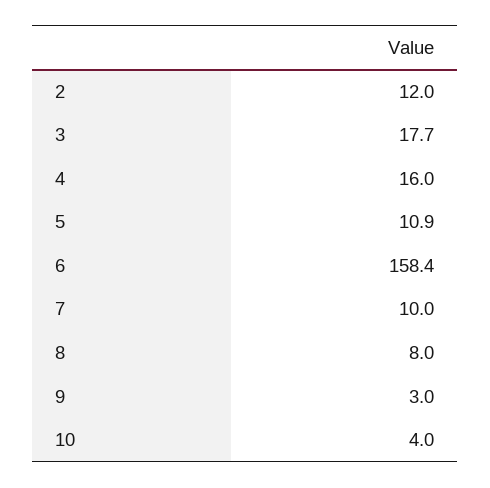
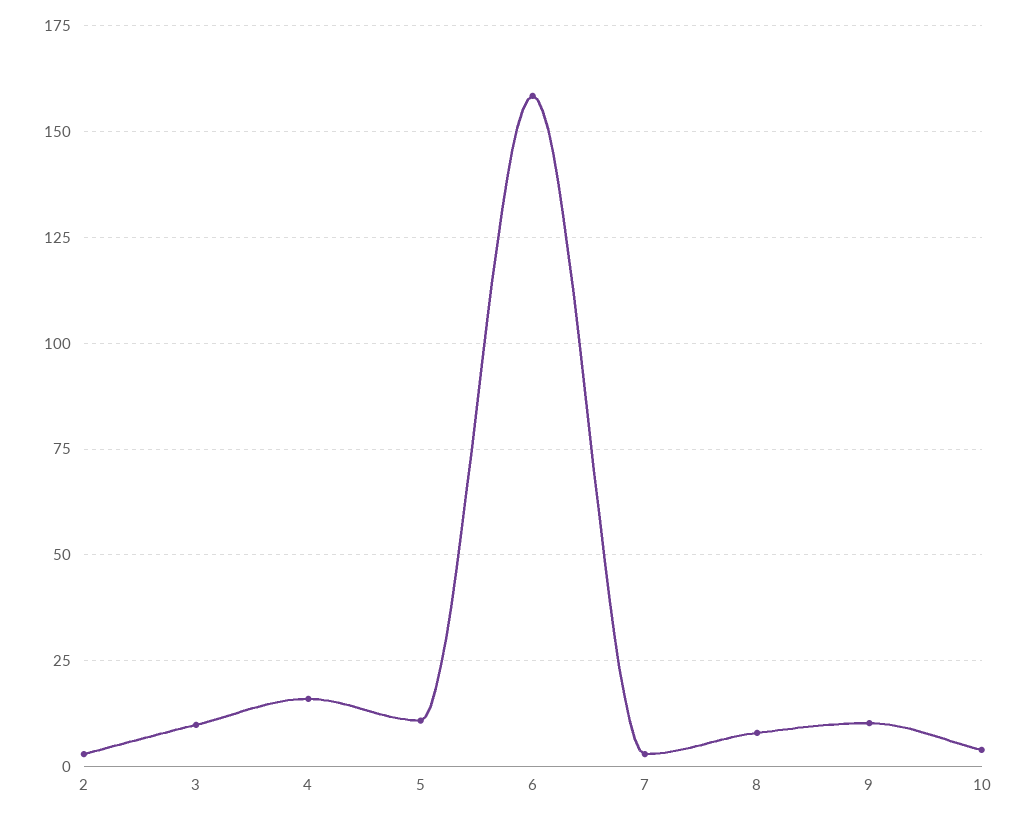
  {
-   "2": 12,
+   "2": 2.5,
-   "3": 17.7,
+   "3": 10,
    "4": 16,
    "5": 10.9,
    "6": 158.4,
-   "7": 10,
+   "7": 2.5,
    "8": 8,
-   "9": 3,
+   "9": 10,
    "10": 4
  }

